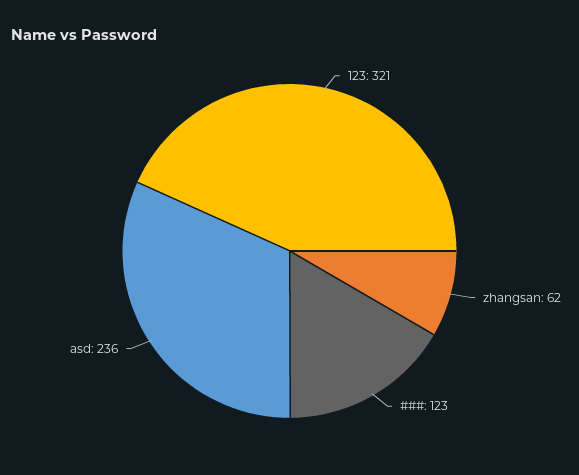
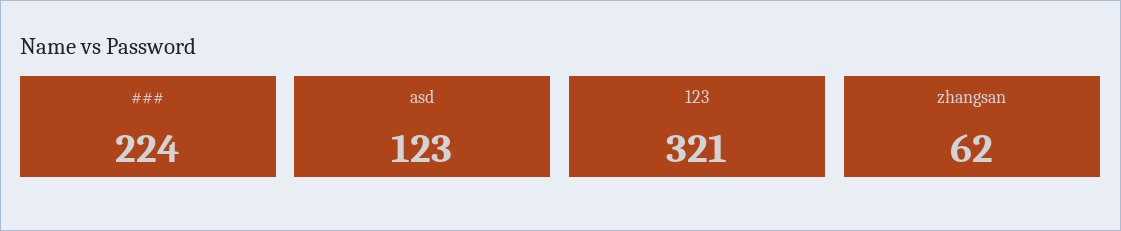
  {
    "123": 321,
    "zhangsan": 62,
-   "###": 123,
+   "###": 224,
-   "asd": 236
+   "asd": 123
  }

